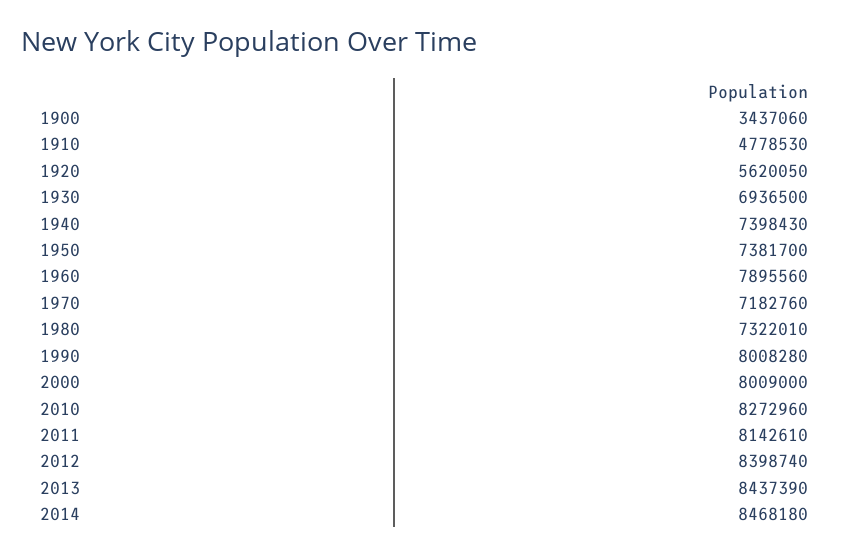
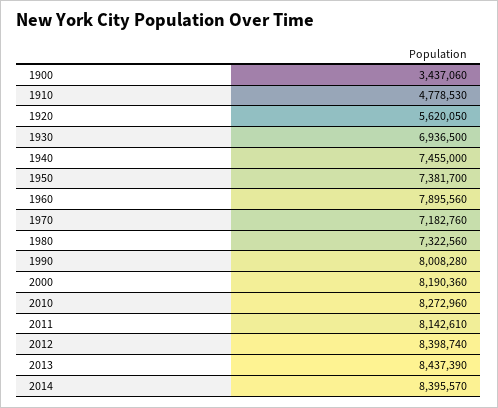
  {
    "1900": 3437060,
    "1910": 4778530,
    "1920": 5620050,
    "1930": 6936500,
-   "1940": 7398430,
+   "1940": 7455000,
    "1950": 7381700,
    "1960": 7895560,
    "1970": 7182760,
-   "1980": 7322010,
+   "1980": 7322560,
    "1990": 8008280,
-   "2000": 8009000,
+   "2000": 8190360,
    "2010": 8272960,
    "2011": 8142610,
    "2012": 8398740,
    "2013": 8437390,
-   "2014": 8468180
+   "2014": 8395570
  }

